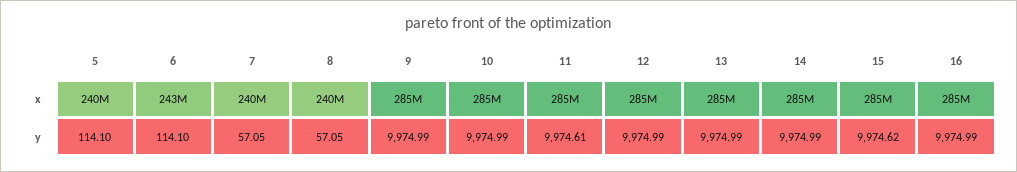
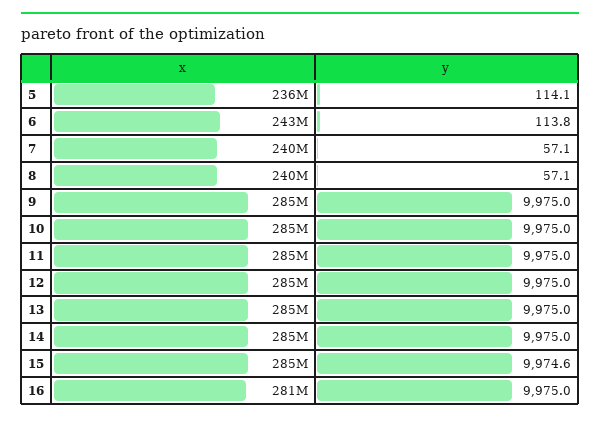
  {
    "5": {
-     "x": 240000000,
+     "x": 236000000,
      "y": 114.1
    },
    "6": {
      "x": 243000000,
-     "y": 114.1
+     "y": 113.8
    },
    "7": {
      "x": 240000000,
      "y": 57.05
    },
    "8": {
      "x": 240000000,
      "y": 57.05
    },
    "9": {
      "x": 285000000,
      "y": 9974.99
    },
    "10": {
      "x": 285000000,
      "y": 9974.99
    },
    "11": {
      "x": 285000000,
-     "y": 9974.61
+     "y": 9975
    },
    "12": {
      "x": 285000000,
      "y": 9974.99
    },
    "13": {
      "x": 285000000,
      "y": 9974.99
    },
    "14": {
      "x": 285000000,
      "y": 9974.99
    },
    "15": {
      "x": 285000000,
      "y": 9974.62
    },
    "16": {
-     "x": 285000000,
+     "x": 281000000,
      "y": 9974.99
    }
  }

